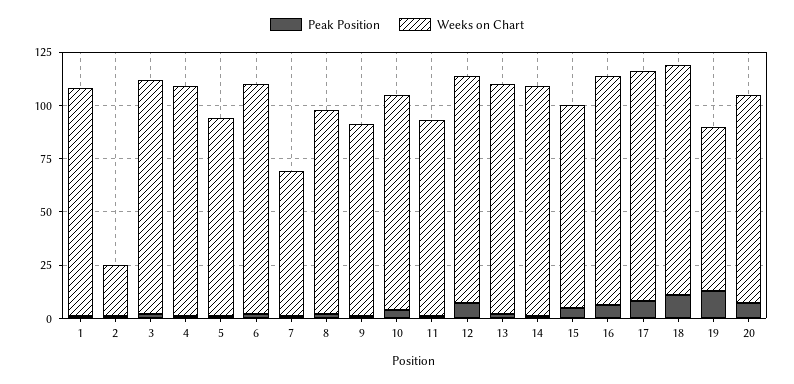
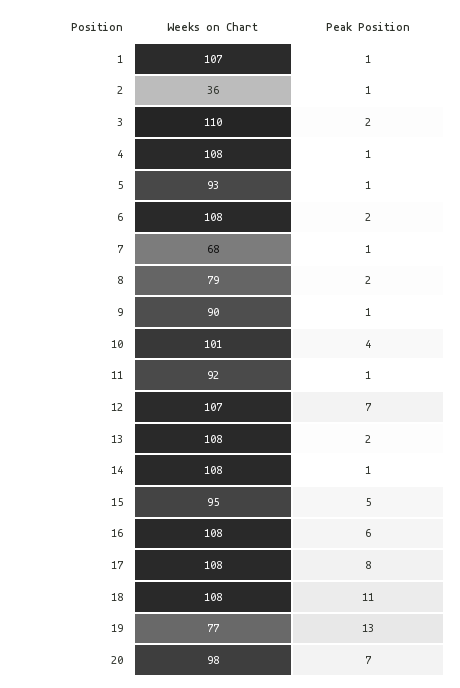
  {
    "Peak Position": {
      "1": 1,
      "2": 1,
      "3": 2,
      "4": 1,
      "5": 1,
      "6": 2,
      "7": 1,
      "8": 2,
      "9": 1,
      "10": 4,
      "11": 1,
      "12": 7,
      "13": 2,
      "14": 1,
      "15": 5,
      "16": 6,
      "17": 8,
      "18": 11,
      "19": 13,
      "20": 7
    },
    "Weeks on Chart": {
      "1": 107,
-     "2": 25,
+     "2": 36,
      "3": 110,
      "4": 108,
      "5": 93,
      "6": 108,
      "7": 68,
-     "8": 95,
+     "8": 79,
      "9": 90,
      "10": 101,
      "11": 92,
      "12": 107,
      "13": 108,
      "14": 108,
      "15": 95,
      "16": 108,
      "17": 108,
      "18": 108,
      "19": 77,
      "20": 98
    }
  }

